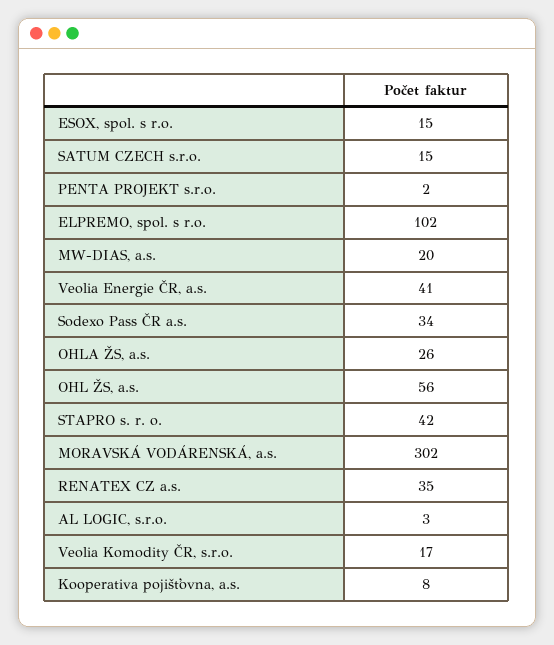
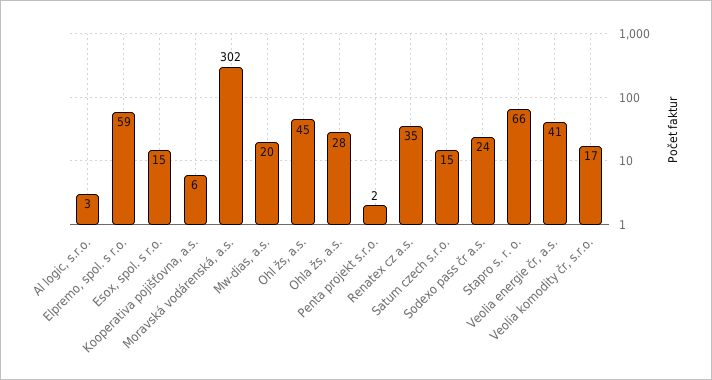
  {
    "ESOX, spol. s r.o.": 15,
    "SATUM CZECH s.r.o.": 15,
    "PENTA PROJEKT s.r.o.": 2,
-   "ELPREMO, spol. s r.o.": 102,
+   "ELPREMO, spol. s r.o.": 59,
    "MW-DIAS, a.s.": 20,
    "Veolia Energie ČR, a.s.": 41,
-   "Sodexo Pass ČR a.s.": 34,
+   "Sodexo Pass ČR a.s.": 24,
-   "OHLA ŽS, a.s.": 26,
+   "OHLA ŽS, a.s.": 28,
-   "OHL ŽS, a.s.": 56,
+   "OHL ŽS, a.s.": 45,
-   "STAPRO s. r. o.": 42,
+   "STAPRO s. r. o.": 66,
    "MORAVSKÁ VODÁRENSKÁ, a.s.": 302,
    "RENATEX CZ a.s.": 35,
    "AL LOGIC, s.r.o.": 3,
    "Veolia Komodity ČR, s.r.o.": 17,
-   "Kooperativa pojišťovna, a.s.": 8
+   "Kooperativa pojišťovna, a.s.": 6
  }

